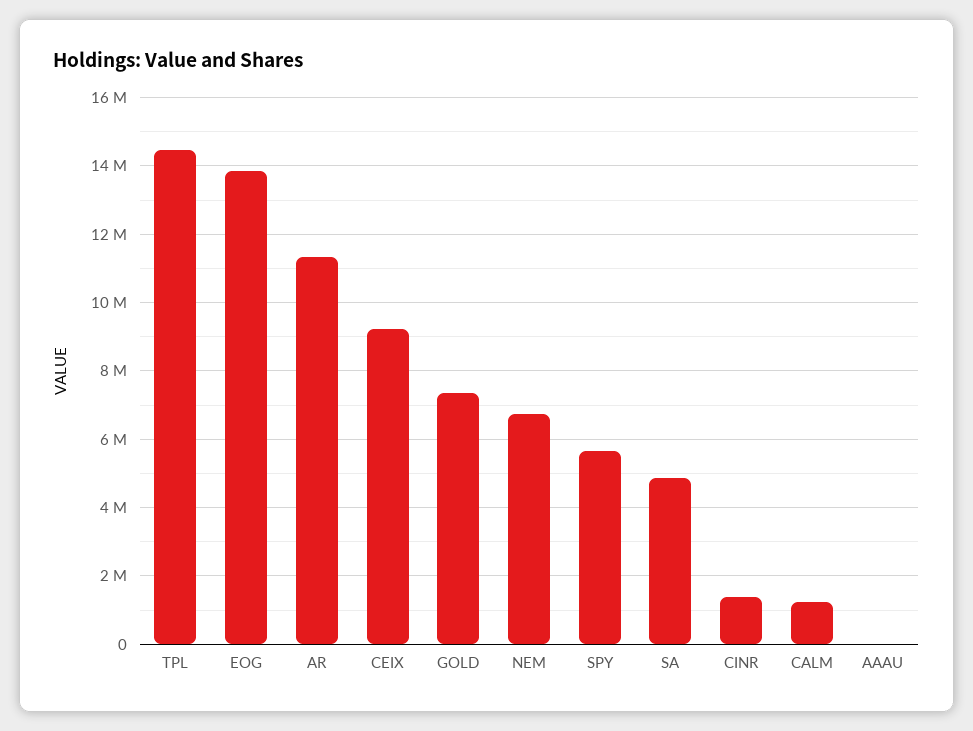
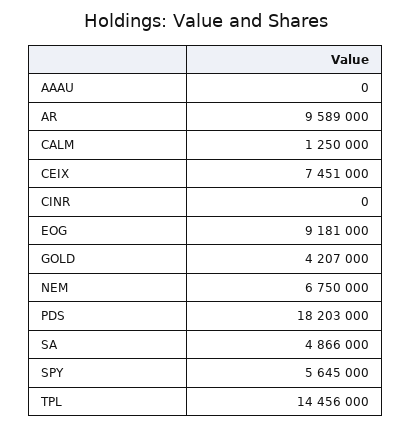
  {
    "TPL": 14456000,
-   "EOG": 13800000,
+   "EOG": 9181000,
-   "AR": 11400000,
+   "AR": 9589000,
-   "CEIX": 9200000,
+   "CEIX": 7451000,
-   "GOLD": 7400000,
+   "GOLD": 4207000,
    "NEM": 6750000,
    "SPY": 5645000,
    "SA": 4866000,
-   "CINR": 1400000,
+   "CINR": 0,
    "CALM": 1250000,
-   "AAAU": 0
+   "AAAU": 0,
+   "PDS": 18203000
  }

